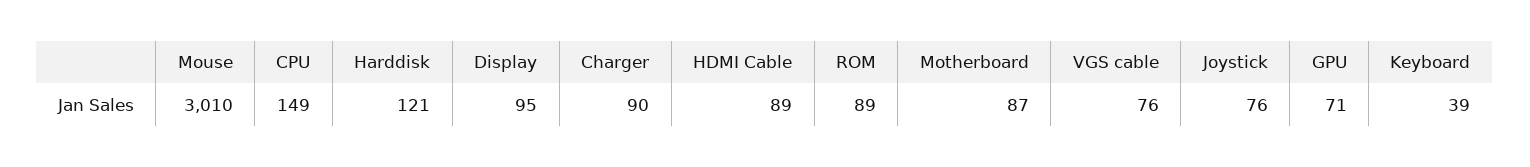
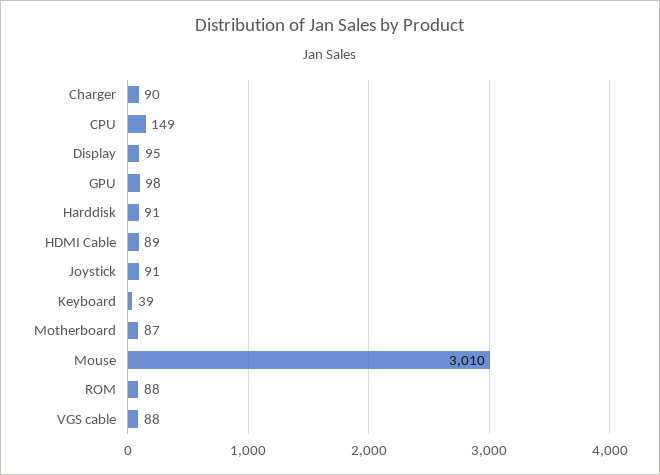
  {
    "Mouse": 3010,
    "CPU": 149,
-   "Harddisk": 121,
+   "Harddisk": 91,
    "Display": 95,
    "Charger": 90,
    "HDMI Cable": 89,
-   "ROM": 89,
+   "ROM": 88,
    "Motherboard": 87,
-   "VGS cable": 76,
+   "VGS cable": 88,
-   "Joystick": 76,
+   "Joystick": 91,
-   "GPU": 71,
+   "GPU": 98,
    "Keyboard": 39
  }

